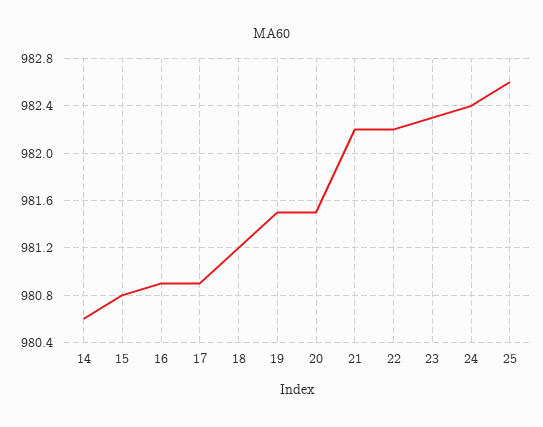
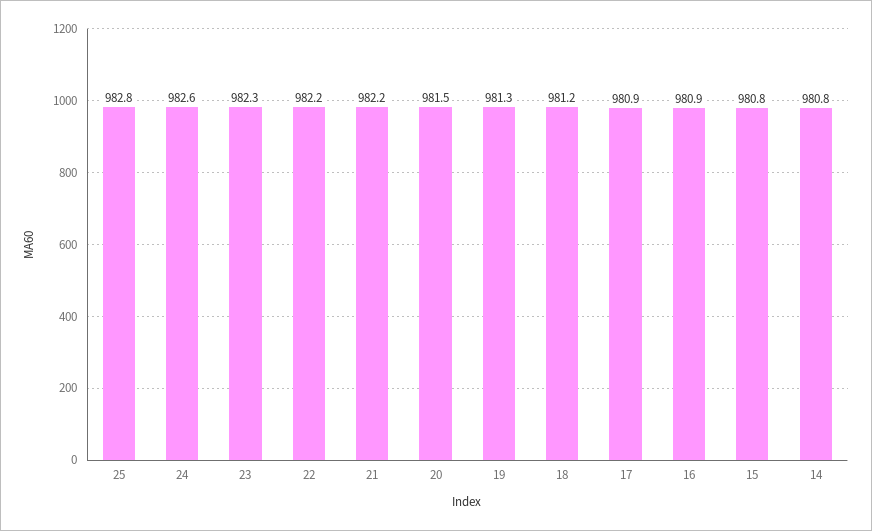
  {
-   "14": 980.6,
+   "14": 980.8,
    "15": 980.8,
    "16": 980.9,
    "17": 980.9,
    "18": 981.2,
-   "19": 981.5,
+   "19": 981.3,
    "20": 981.5,
    "21": 982.2,
    "22": 982.2,
    "23": 982.3,
-   "24": 982.4,
+   "24": 982.6,
-   "25": 982.6
+   "25": 982.8
  }

